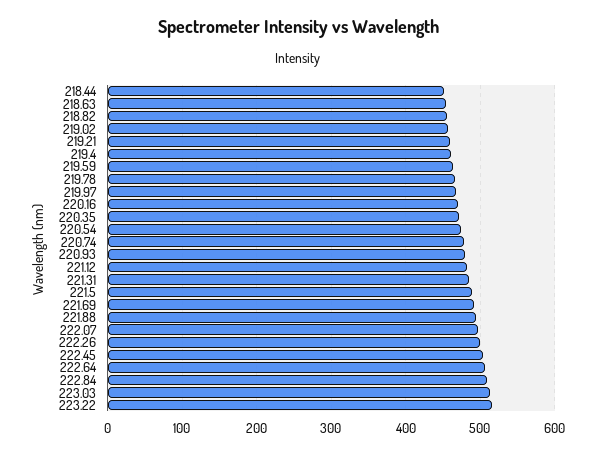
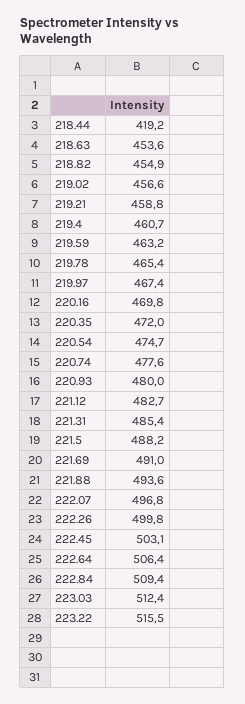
  {
-   "218.44": 450,
+   "218.44": 419.2,
    "218.63": 453.6,
    "218.82": 454.9,
    "219.02": 456.6,
    "219.21": 458.8,
    "219.4": 460.7,
    "219.59": 463.2,
    "219.78": 465.4,
    "219.97": 467.4,
    "220.16": 469.8,
    "220.35": 472,
    "220.54": 474.7,
    "220.74": 477.6,
    "220.93": 480,
    "221.12": 482.7,
    "221.31": 485.4,
    "221.5": 488.2,
    "221.69": 491,
    "221.88": 493.6,
    "222.07": 496.8,
    "222.26": 499.8,
    "222.45": 503.1,
    "222.64": 506.4,
    "222.84": 509.4,
    "223.03": 512.4,
    "223.22": 515.5
  }

